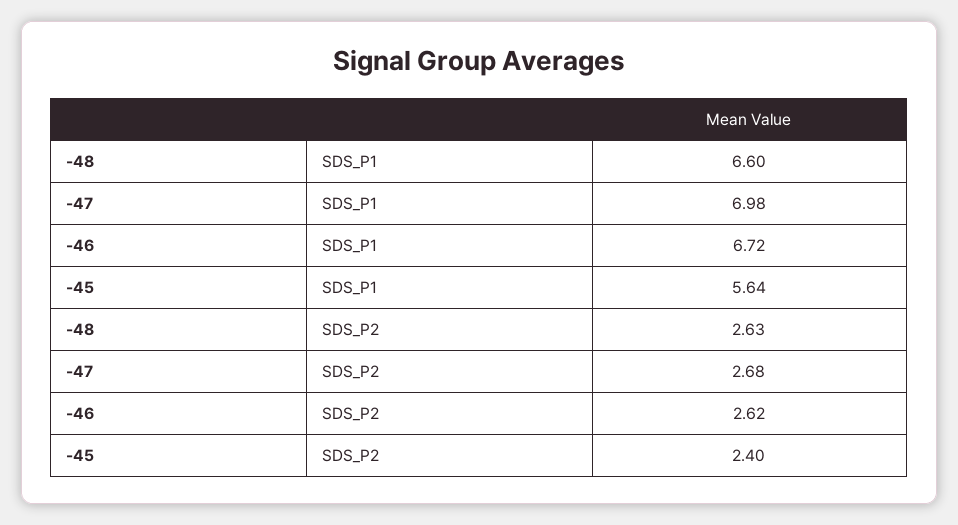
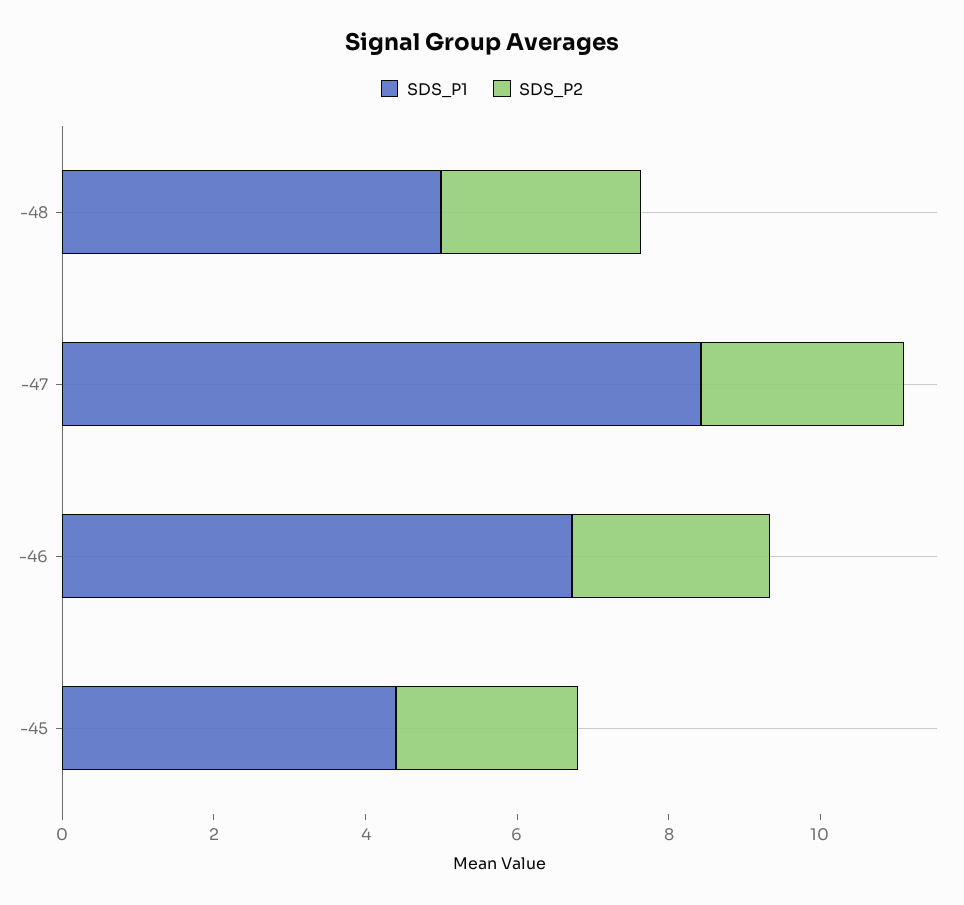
  {
    "SDS_P1": {
-     "-48": 6.6,
+     "-48": 5,
-     "-47": 6.98,
+     "-47": 8.5,
      "-46": 6.72,
-     "-45": 5.64
+     "-45": 4.5
    },
    "SDS_P2": {
      "-48": 2.63,
      "-47": 2.68,
      "-46": 2.62,
      "-45": 2.4
    }
  }

